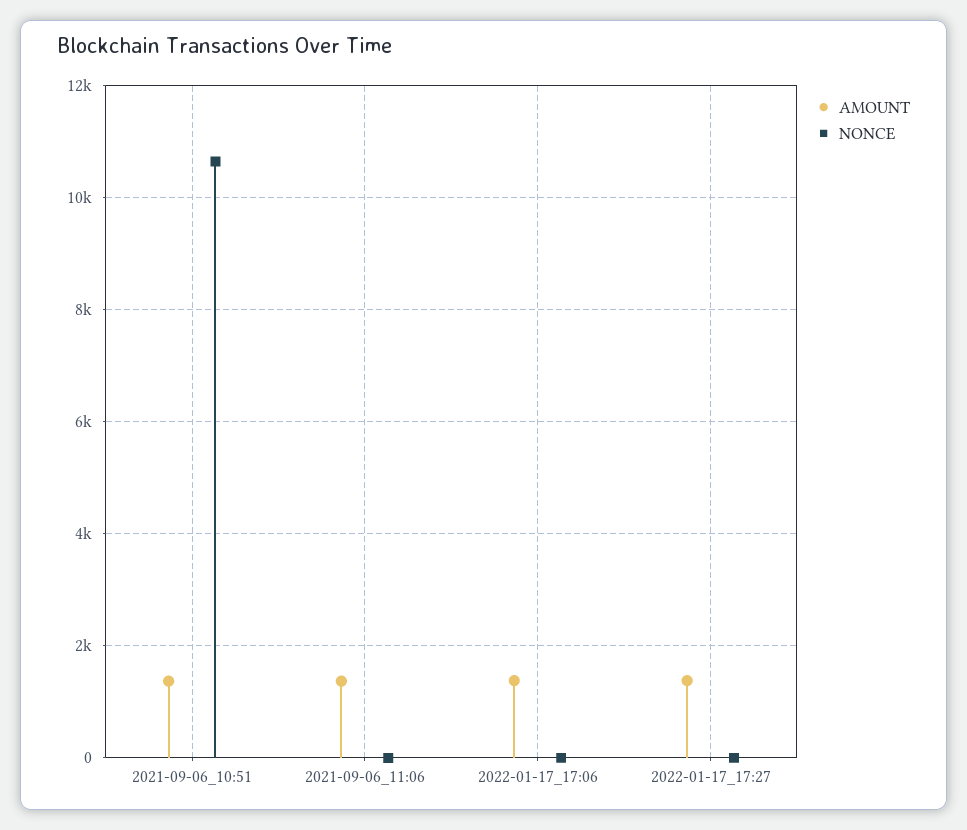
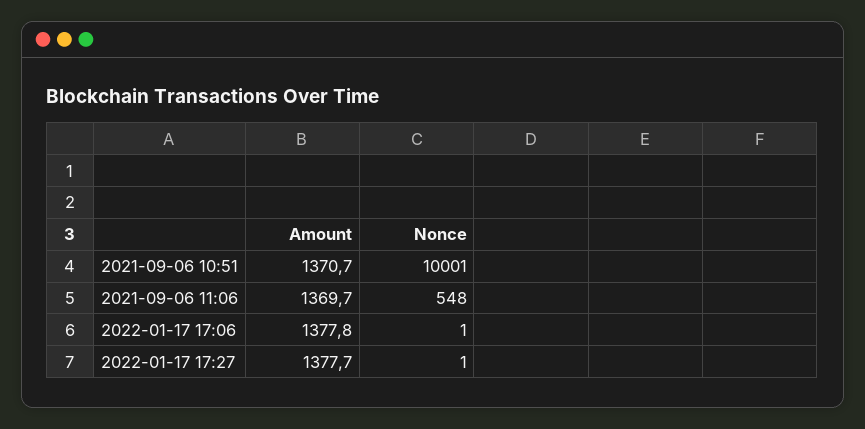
  {
    "AMOUNT": {
      "2021-09-06_10:51": 1370.7,
      "2021-09-06_11:06": 1369.7,
      "2022-01-17_17:06": 1377.8,
      "2022-01-17_17:27": 1377.7
    },
    "NONCE": {
-     "2021-09-06_10:51": 10600,
+     "2021-09-06_10:51": 10001,
-     "2021-09-06_11:06": 0,
+     "2021-09-06_11:06": 548,
      "2022-01-17_17:06": 1,
      "2022-01-17_17:27": 1
    }
  }

